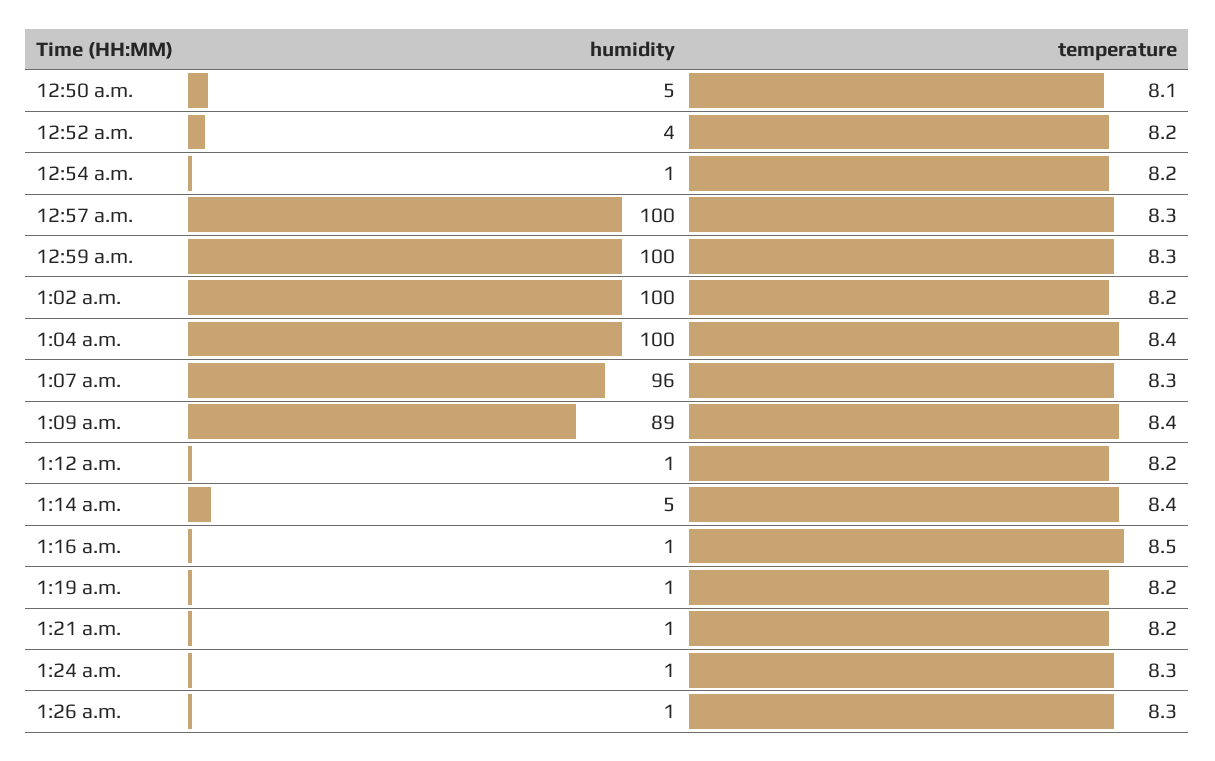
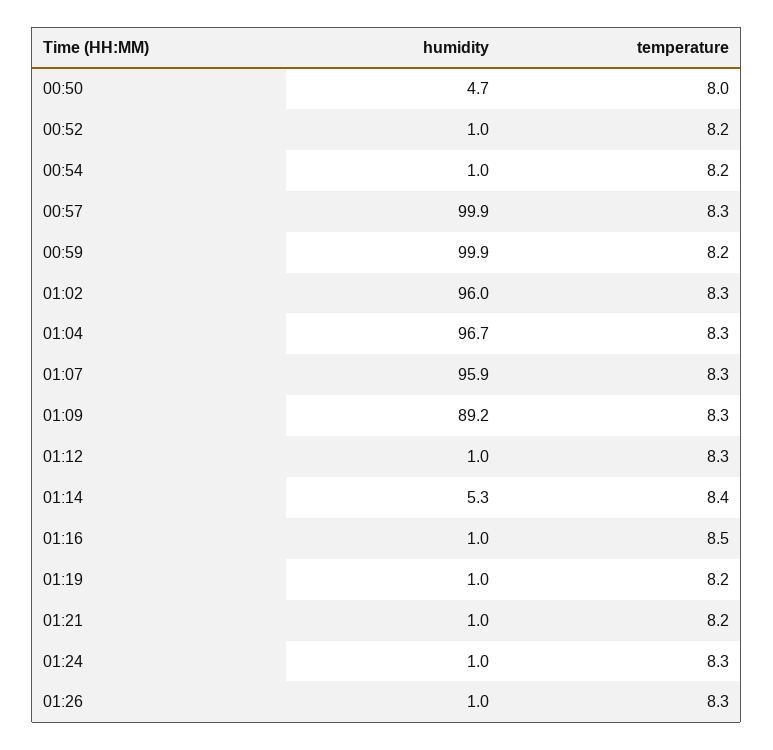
  {
    "humidity": {
      "12:50 a.m.": 4.7,
-     "12:52 a.m.": 4,
+     "12:52 a.m.": 1,
      "12:54 a.m.": 1,
      "12:57 a.m.": 99.9,
      "12:59 a.m.": 99.9,
-     "1:02 a.m.": 100,
+     "1:02 a.m.": 96,
-     "1:04 a.m.": 100,
+     "1:04 a.m.": 96.7,
      "1:07 a.m.": 95.9,
      "1:09 a.m.": 89.2,
      "1:12 a.m.": 1,
      "1:14 a.m.": 5.3,
      "1:16 a.m.": 1,
      "1:19 a.m.": 1,
      "1:21 a.m.": 1,
      "1:24 a.m.": 1,
      "1:26 a.m.": 1
    },
    "temperature": {
-     "12:50 a.m.": 8.1,
+     "12:50 a.m.": 8,
      "12:52 a.m.": 8.2,
      "12:54 a.m.": 8.2,
      "12:57 a.m.": 8.3,
-     "12:59 a.m.": 8.3,
+     "12:59 a.m.": 8.2,
-     "1:02 a.m.": 8.2,
+     "1:02 a.m.": 8.3,
-     "1:04 a.m.": 8.4,
+     "1:04 a.m.": 8.3,
      "1:07 a.m.": 8.3,
-     "1:09 a.m.": 8.4,
+     "1:09 a.m.": 8.3,
-     "1:12 a.m.": 8.2,
+     "1:12 a.m.": 8.3,
      "1:14 a.m.": 8.4,
      "1:16 a.m.": 8.5,
      "1:19 a.m.": 8.2,
      "1:21 a.m.": 8.2,
      "1:24 a.m.": 8.3,
      "1:26 a.m.": 8.3
    }
  }

